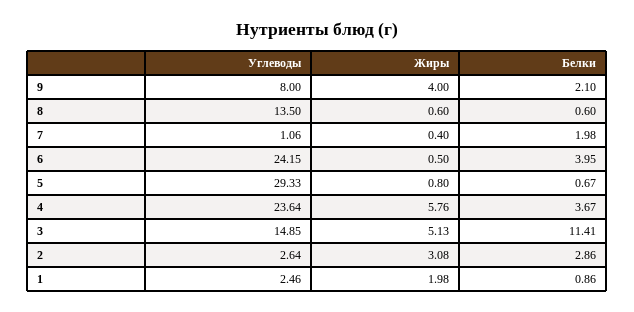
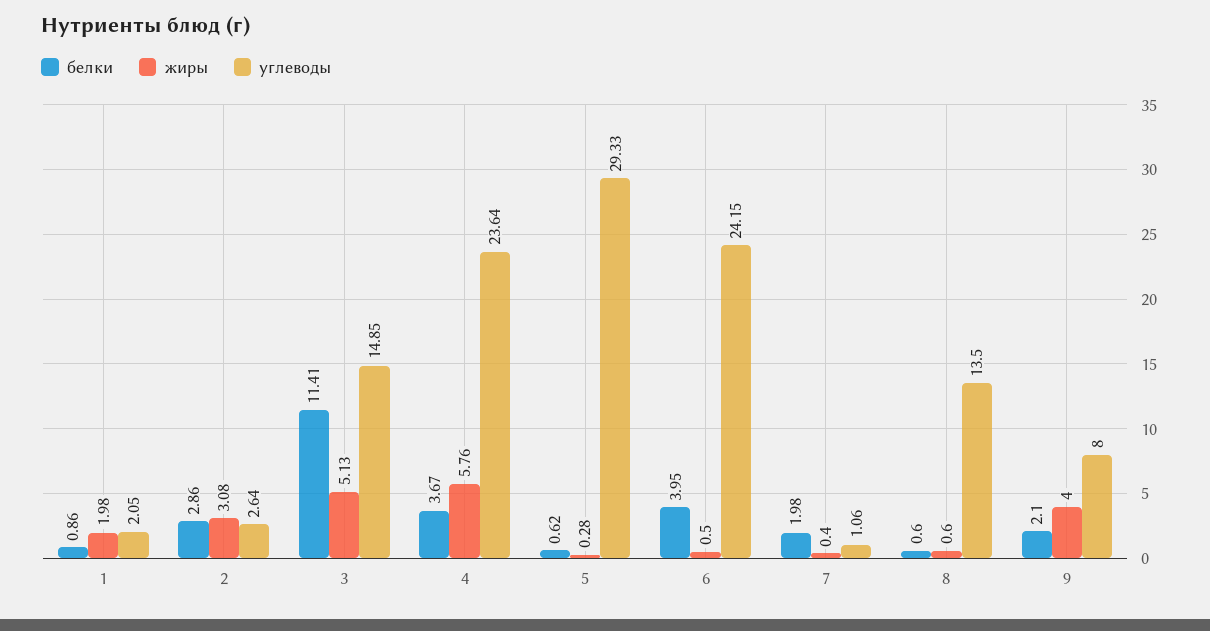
  {
    "Углеводы": {
      "9": 8,
      "8": 13.5,
      "7": 1.06,
      "6": 24.15,
      "5": 29.33,
      "4": 23.64,
      "3": 14.85,
      "2": 2.64,
-     "1": 2.46
+     "1": 2.05
    },
    "Жиры": {
      "9": 4,
      "8": 0.6,
      "7": 0.4,
      "6": 0.5,
-     "5": 0.8,
+     "5": 0.28,
      "4": 5.76,
      "3": 5.13,
      "2": 3.08,
      "1": 1.98
    },
    "Белки": {
      "9": 2.1,
      "8": 0.6,
      "7": 1.98,
      "6": 3.95,
-     "5": 0.67,
+     "5": 0.62,
      "4": 3.67,
      "3": 11.41,
      "2": 2.86,
      "1": 0.86
    }
  }

